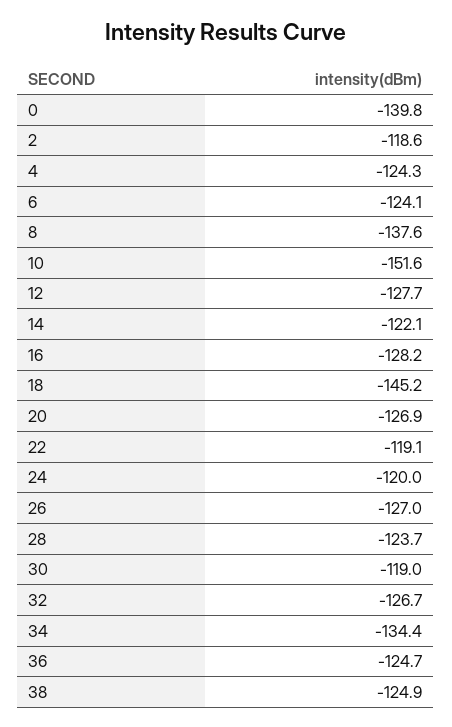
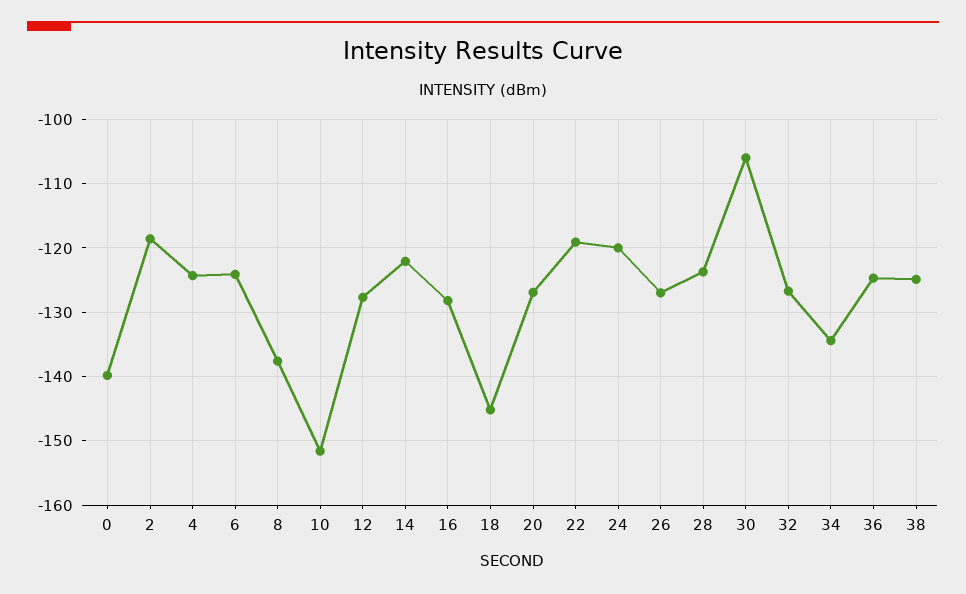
  {
    "0": -139.8,
    "2": -118.6,
    "4": -124.3,
    "6": -124.1,
    "8": -137.6,
    "10": -151.6,
    "12": -127.7,
    "14": -122.1,
    "16": -128.2,
    "18": -145.2,
    "20": -126.9,
    "22": -119.1,
    "24": -120,
    "26": -127,
    "28": -123.7,
-   "30": -119,
+   "30": -106,
    "32": -126.7,
    "34": -134.4,
    "36": -124.7,
    "38": -124.9
  }

